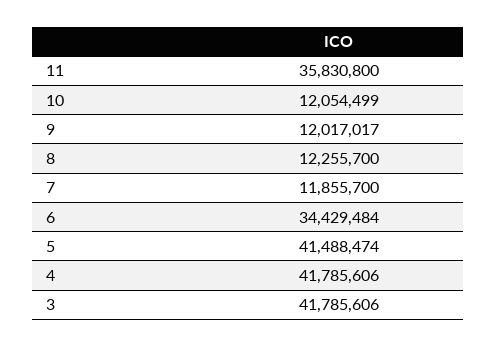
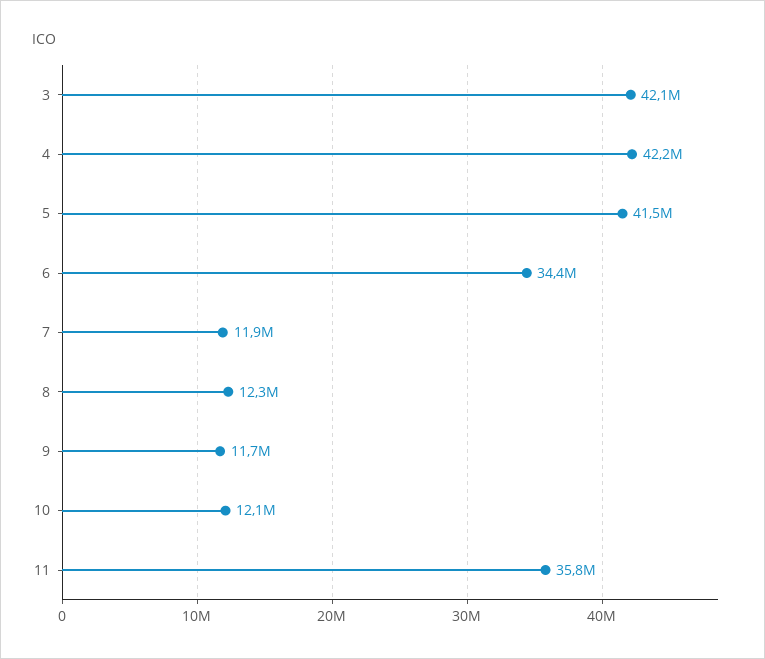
  {
    "11": 35830800,
    "10": 12054499,
-   "9": 12017017,
+   "9": 11700000,
    "8": 12255700,
    "7": 11855700,
    "6": 34429484,
    "5": 41488474,
-   "4": 41785606,
+   "4": 42200000,
-   "3": 41785606
+   "3": 42100000
  }

